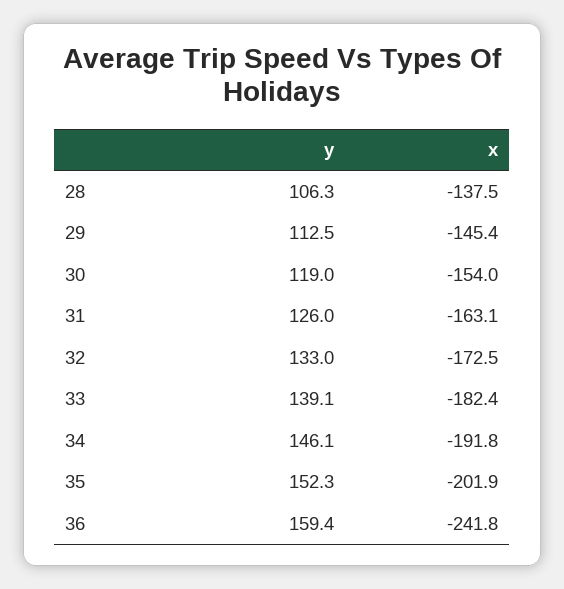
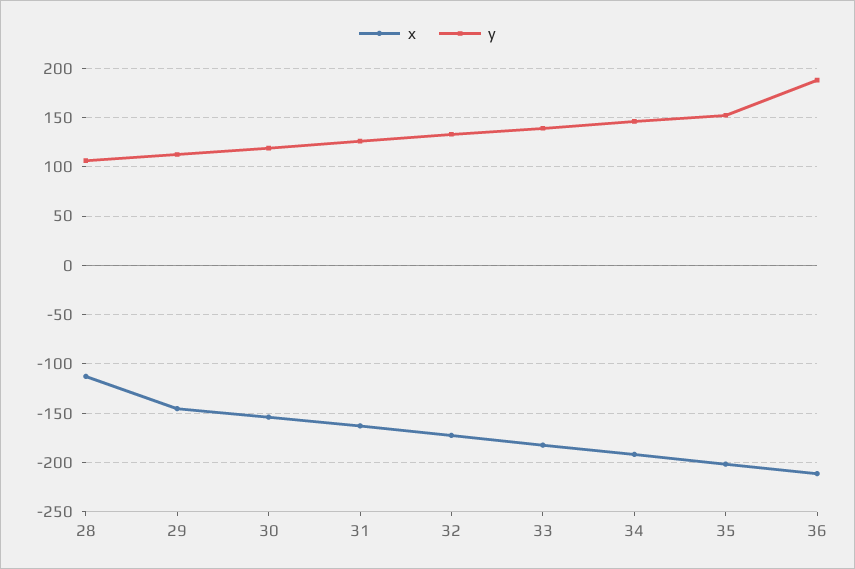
  {
    "y": {
      "28": 106.3,
      "29": 112.5,
      "30": 119,
      "31": 126,
      "32": 133,
      "33": 139.1,
      "34": 146.1,
      "35": 152.3,
-     "36": 159.4
+     "36": 190
    },
    "x": {
-     "28": -137.5,
+     "28": -110,
      "29": -145.4,
      "30": -154,
      "31": -163.1,
      "32": -172.5,
      "33": -182.4,
      "34": -191.8,
      "35": -201.9,
-     "36": -241.8
+     "36": -210
    }
  }

